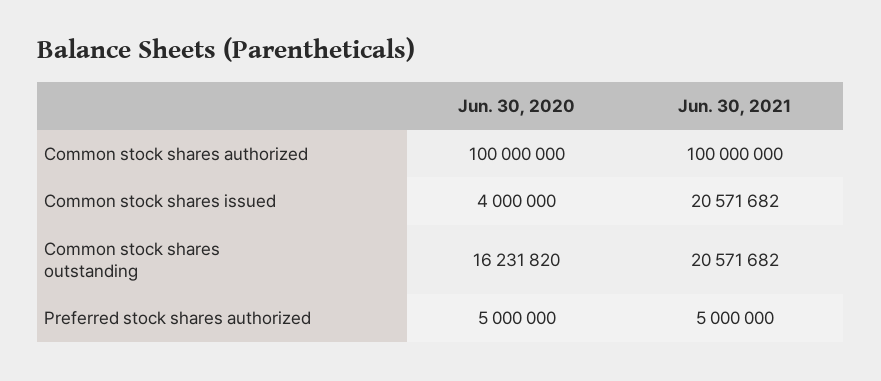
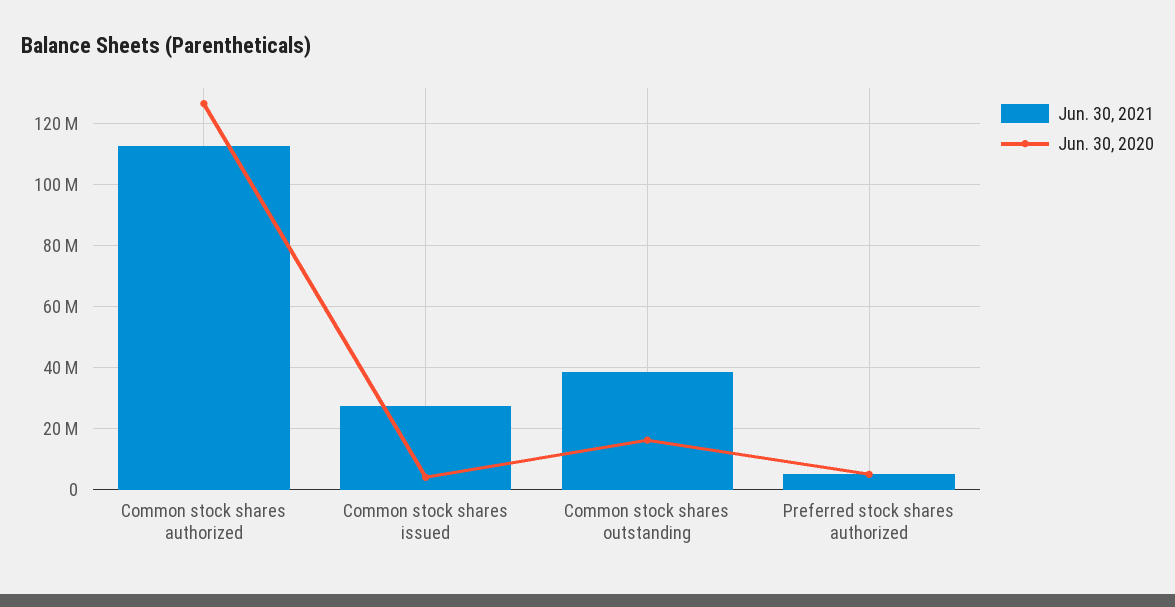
  {
    "Jun. 30, 2020": {
-     "Common stock shares authorized": 100000000,
+     "Common stock shares authorized": 126000000,
      "Common stock shares issued": 4000000,
      "Common stock shares outstanding": 16231820,
      "Preferred stock shares authorized": 5000000
    },
    "Jun. 30, 2021": {
-     "Common stock shares authorized": 100000000,
+     "Common stock shares authorized": 112000000,
-     "Common stock shares issued": 20571682,
+     "Common stock shares issued": 28000000,
-     "Common stock shares outstanding": 20571682,
+     "Common stock shares outstanding": 38000000,
      "Preferred stock shares authorized": 5000000
    }
  }

